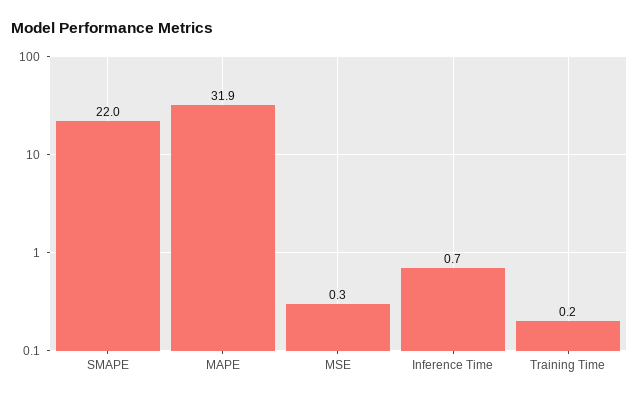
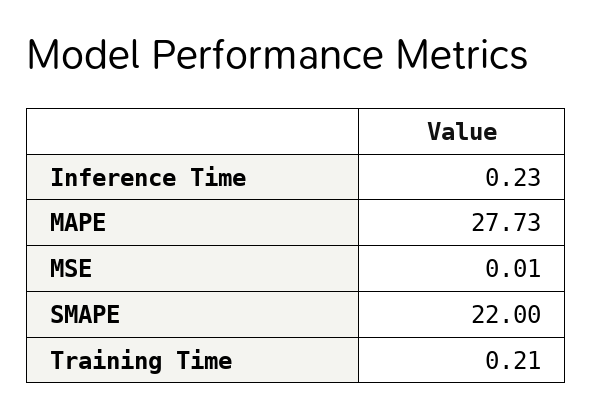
  {
    "SMAPE": 22,
-   "MAPE": 31.9,
+   "MAPE": 27.73,
-   "MSE": 0.3,
+   "MSE": 0.01,
-   "Inference Time": 0.7,
+   "Inference Time": 0.23,
    "Training Time": 0.21
  }

